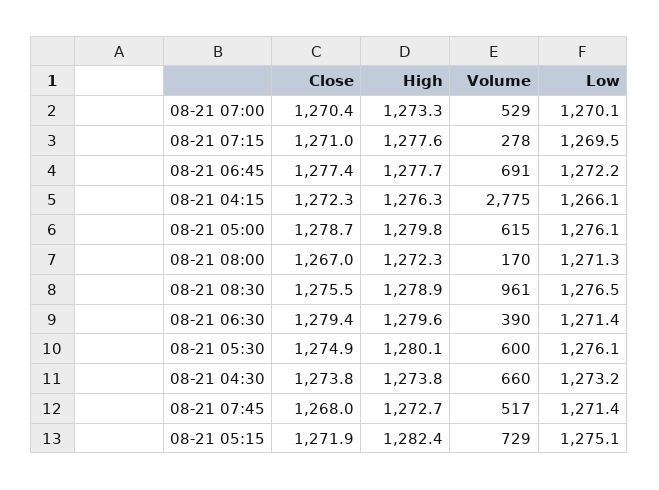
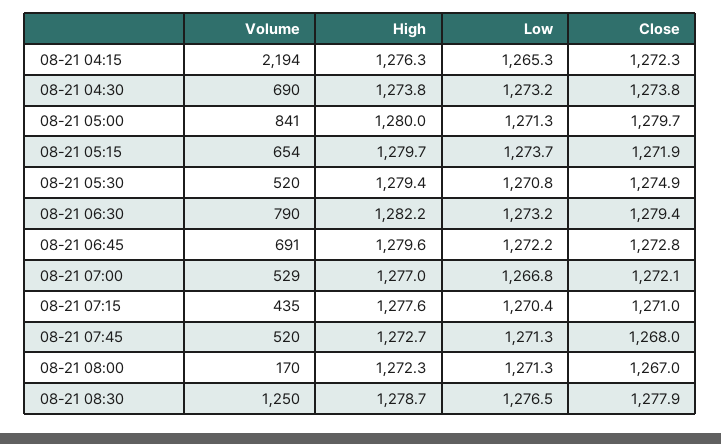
  {
    "Close": {
-     "08-21 07:00": 1270.4,
+     "08-21 07:00": 1272.1,
      "08-21 07:15": 1271,
-     "08-21 06:45": 1277.4,
+     "08-21 06:45": 1272.8,
      "08-21 04:15": 1272.3,
-     "08-21 05:00": 1278.7,
+     "08-21 05:00": 1279.7,
      "08-21 08:00": 1267,
-     "08-21 08:30": 1275.5,
+     "08-21 08:30": 1277.9,
      "08-21 06:30": 1279.4,
      "08-21 05:30": 1274.9,
      "08-21 04:30": 1273.8,
      "08-21 07:45": 1268,
      "08-21 05:15": 1271.9
    },
    "High": {
-     "08-21 07:00": 1273.3,
+     "08-21 07:00": 1277,
      "08-21 07:15": 1277.6,
-     "08-21 06:45": 1277.7,
+     "08-21 06:45": 1279.6,
      "08-21 04:15": 1276.3,
-     "08-21 05:00": 1279.8,
+     "08-21 05:00": 1280,
      "08-21 08:00": 1272.3,
-     "08-21 08:30": 1278.9,
+     "08-21 08:30": 1278.7,
-     "08-21 06:30": 1279.6,
+     "08-21 06:30": 1282.2,
-     "08-21 05:30": 1280.1,
+     "08-21 05:30": 1279.4,
      "08-21 04:30": 1273.8,
      "08-21 07:45": 1272.7,
-     "08-21 05:15": 1282.4
+     "08-21 05:15": 1279.7
    },
    "Volume": {
      "08-21 07:00": 529,
-     "08-21 07:15": 278,
+     "08-21 07:15": 435,
      "08-21 06:45": 691,
-     "08-21 04:15": 2775,
+     "08-21 04:15": 2194,
-     "08-21 05:00": 615,
+     "08-21 05:00": 841,
      "08-21 08:00": 170,
-     "08-21 08:30": 961,
+     "08-21 08:30": 1250,
-     "08-21 06:30": 390,
+     "08-21 06:30": 790,
-     "08-21 05:30": 600,
+     "08-21 05:30": 520,
-     "08-21 04:30": 660,
+     "08-21 04:30": 690,
-     "08-21 07:45": 517,
+     "08-21 07:45": 520,
-     "08-21 05:15": 729
+     "08-21 05:15": 654
    },
    "Low": {
-     "08-21 07:00": 1270.1,
+     "08-21 07:00": 1266.8,
-     "08-21 07:15": 1269.5,
+     "08-21 07:15": 1270.4,
      "08-21 06:45": 1272.2,
-     "08-21 04:15": 1266.1,
+     "08-21 04:15": 1265.3,
-     "08-21 05:00": 1276.1,
+     "08-21 05:00": 1271.3,
      "08-21 08:00": 1271.3,
      "08-21 08:30": 1276.5,
-     "08-21 06:30": 1271.4,
+     "08-21 06:30": 1273.2,
-     "08-21 05:30": 1276.1,
+     "08-21 05:30": 1270.8,
      "08-21 04:30": 1273.2,
-     "08-21 07:45": 1271.4,
+     "08-21 07:45": 1271.3,
-     "08-21 05:15": 1275.1
+     "08-21 05:15": 1273.7
    }
  }

